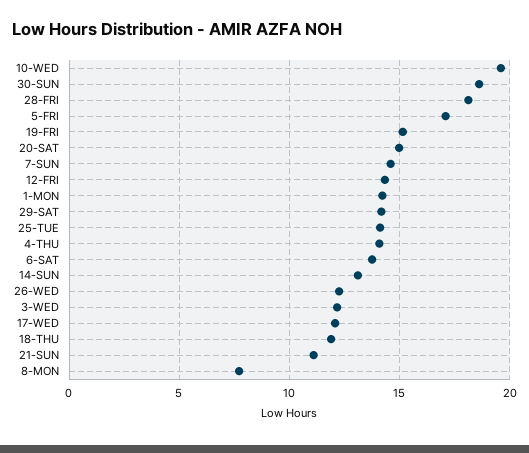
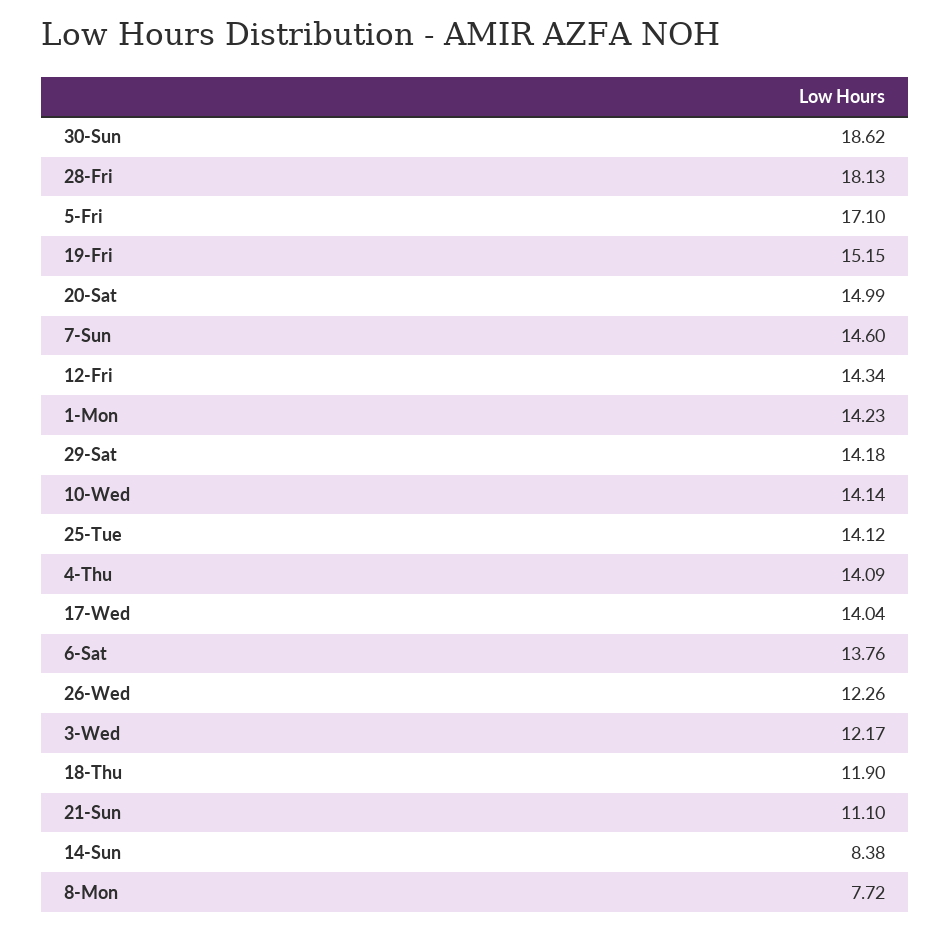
  {
-   "10-WED": 19.5,
+   "10-WED": 14.14,
    "30-SUN": 18.62,
    "28-FRI": 18.13,
    "5-FRI": 17.1,
    "19-FRI": 15.15,
    "20-SAT": 14.99,
    "7-SUN": 14.6,
    "12-FRI": 14.34,
    "1-MON": 14.23,
    "29-SAT": 14.18,
    "25-TUE": 14.12,
    "4-THU": 14.09,
    "6-SAT": 13.76,
-   "14-SUN": 13,
+   "14-SUN": 8.38,
    "26-WED": 12.26,
    "3-WED": 12.17,
-   "17-WED": 12,
+   "17-WED": 14.04,
    "18-THU": 11.9,
    "21-SUN": 11.1,
    "8-MON": 7.72
  }

